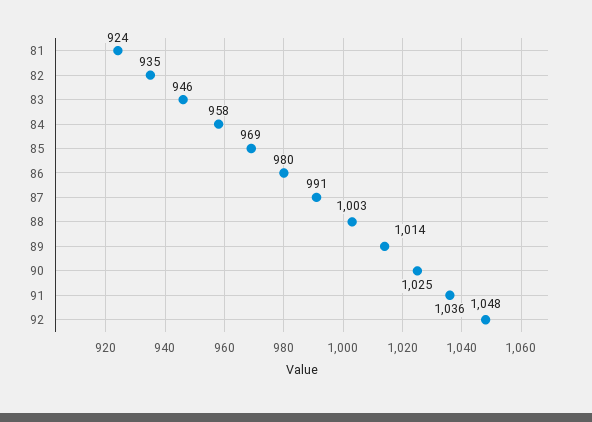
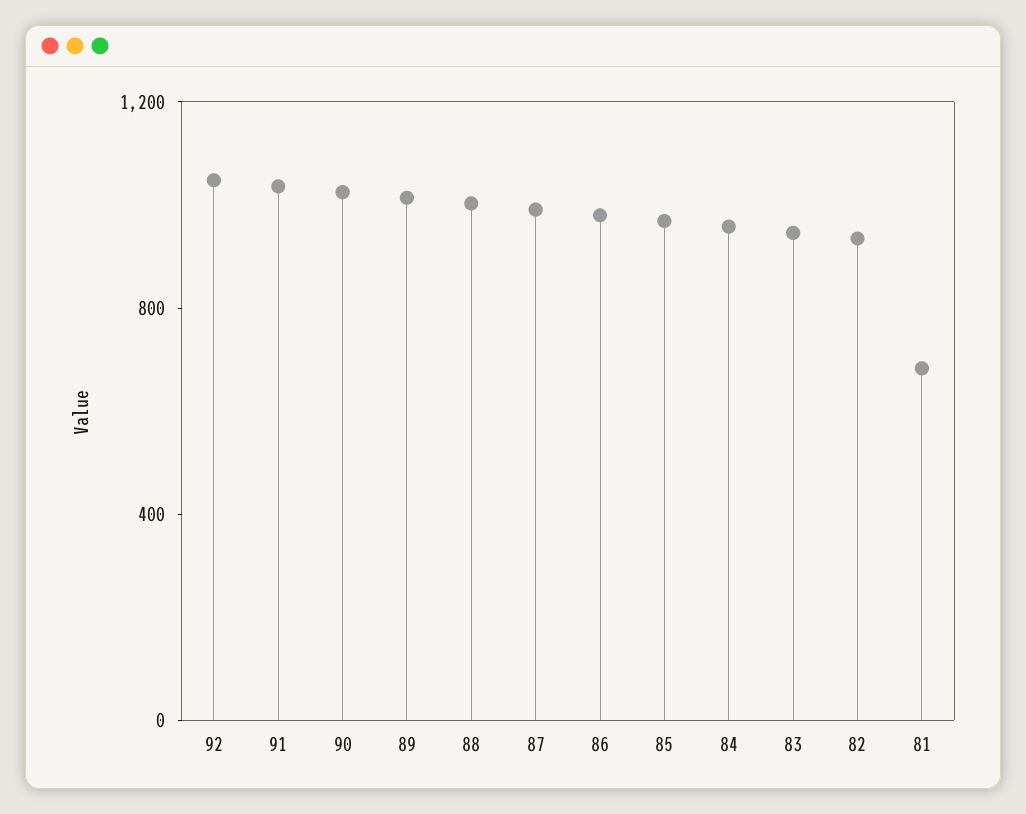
  {
-   "81": 924,
+   "81": 700,
    "82": 935,
    "83": 946,
    "84": 958,
    "85": 969,
    "86": 980,
    "87": 991,
    "88": 1003,
    "89": 1014,
    "90": 1025,
    "91": 1036,
    "92": 1048
  }

